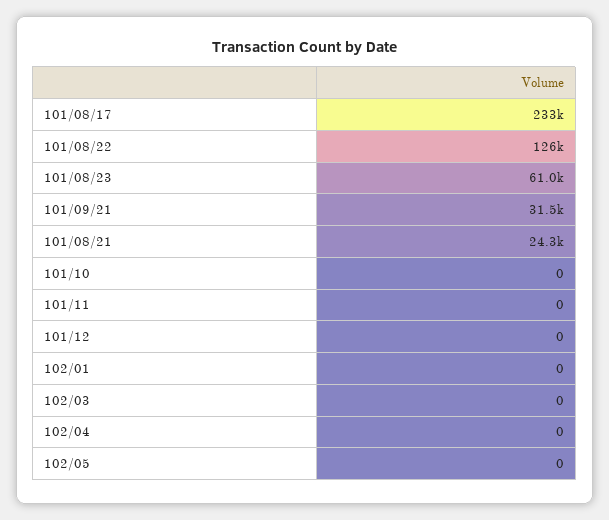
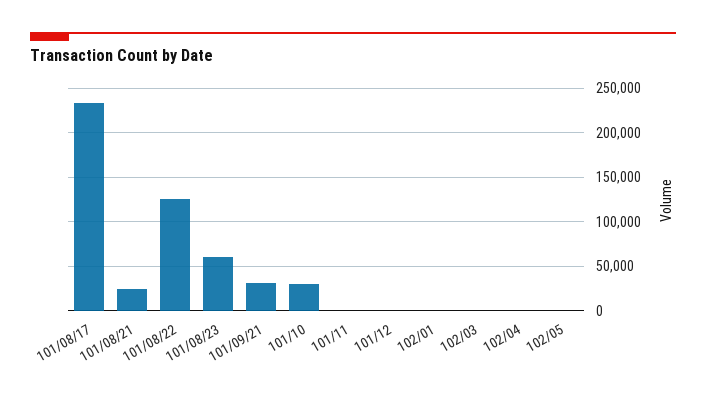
  {
    "101/08/17": 233000,
    "101/08/22": 126000,
    "101/08/23": 61000,
    "101/09/21": 31500,
    "101/08/21": 24300,
-   "101/10": 0,
+   "101/10": 30000,
    "101/11": 0,
    "101/12": 0,
    "102/01": 0,
    "102/03": 0,
    "102/04": 0,
    "102/05": 0
  }

